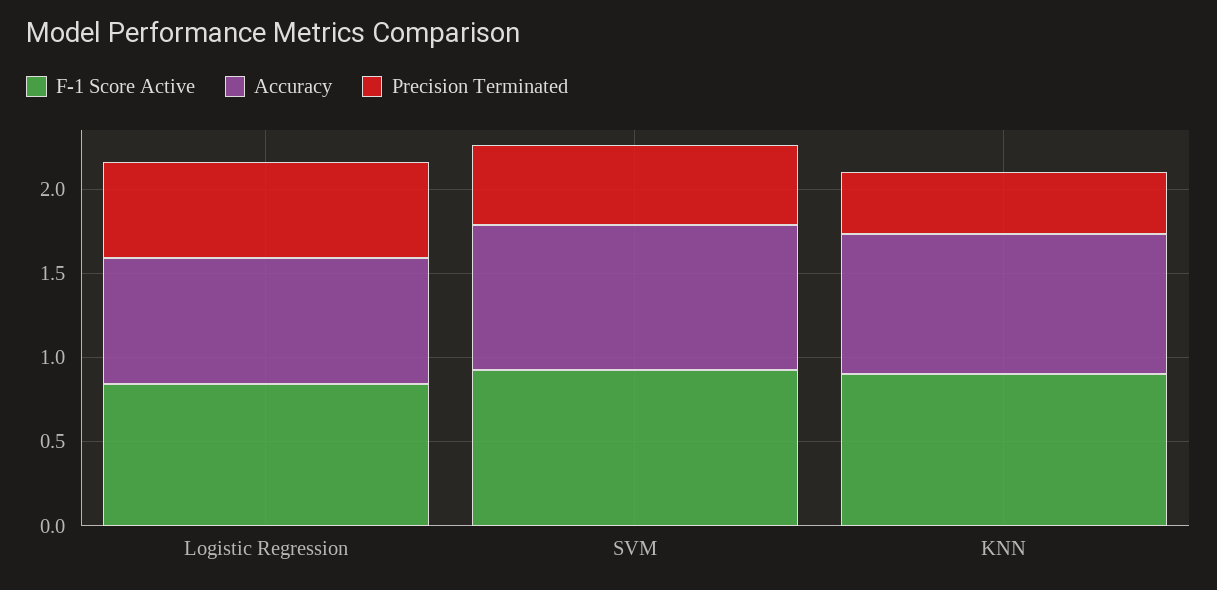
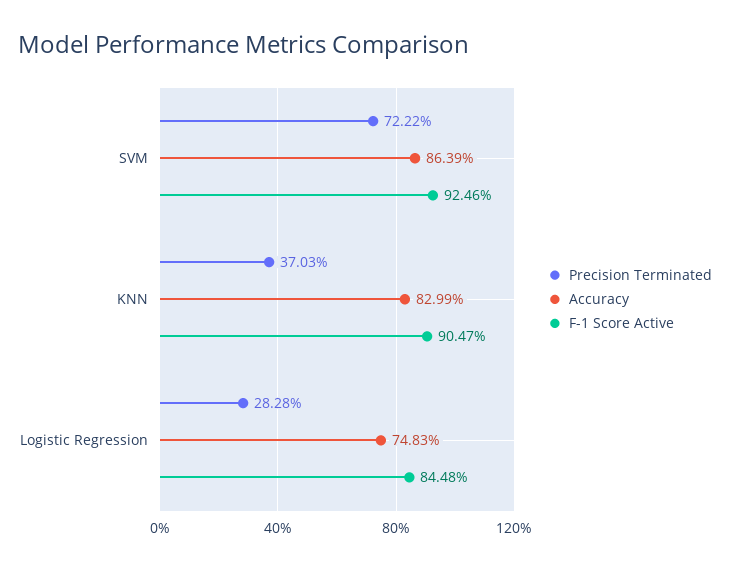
  {
    "F-1 Score Active": {
      "Logistic Regression": 0.8448,
      "SVM": 0.9246,
      "KNN": 0.9047
    },
    "Accuracy": {
      "Logistic Regression": 0.7483,
      "SVM": 0.8639,
      "KNN": 0.8299
    },
    "Precision Terminated": {
-     "Logistic Regression": 0.6,
+     "Logistic Regression": 0.2828,
-     "SVM": 0.5,
+     "SVM": 0.7222,
      "KNN": 0.3703
    }
  }

